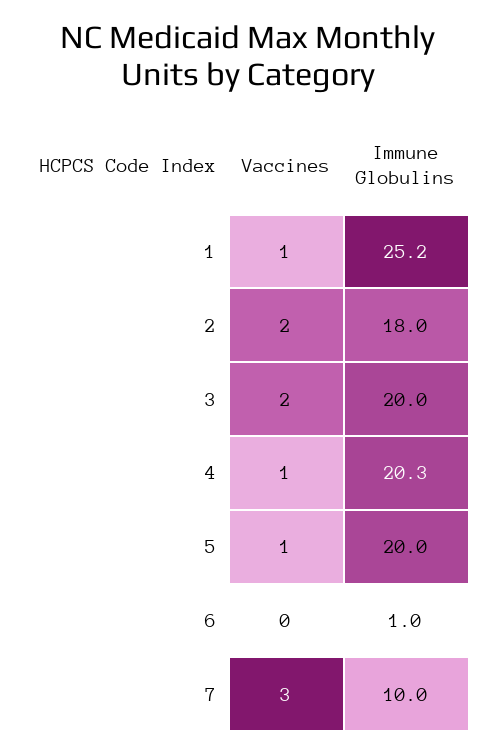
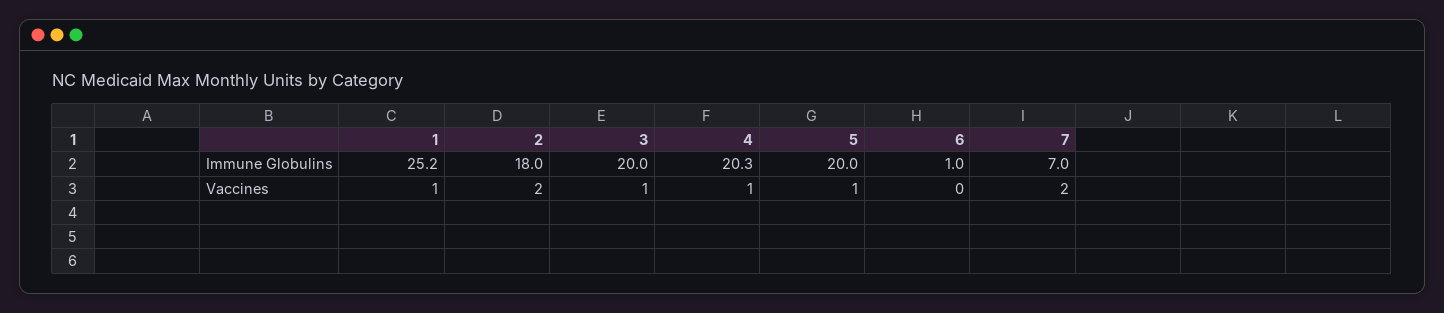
  {
    "Vaccines": {
      "1": 1,
      "2": 2,
-     "3": 2,
+     "3": 1,
      "4": 1,
      "5": 1,
      "6": 0,
-     "7": 3
+     "7": 2
    },
    "Immune Globulins": {
      "1": 25.2,
      "2": 18,
      "3": 20,
      "4": 20.3,
      "5": 20,
      "6": 1,
-     "7": 10
+     "7": 7
    }
  }

